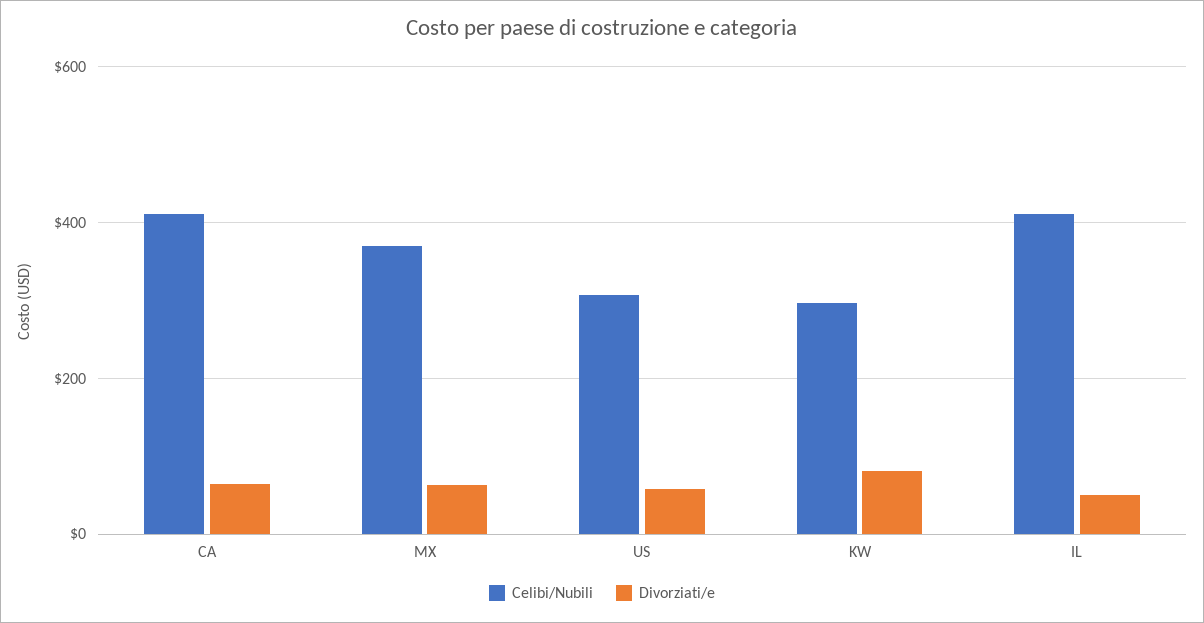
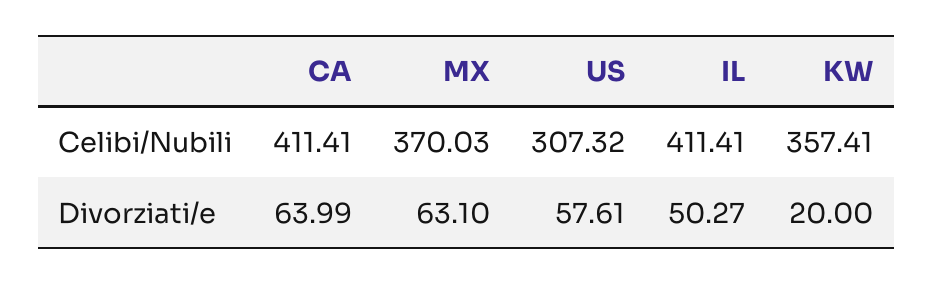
  {
    "Celibi/Nubili": {
      "CA": 411.41,
      "MX": 370.03,
      "US": 307.32,
-     "KW": 300,
+     "KW": 357.41,
      "IL": 411.41
    },
    "Divorziati/e": {
      "CA": 63.99,
      "MX": 63.1,
      "US": 57.61,
-     "KW": 80,
+     "KW": 20,
      "IL": 50.27
    }
  }

